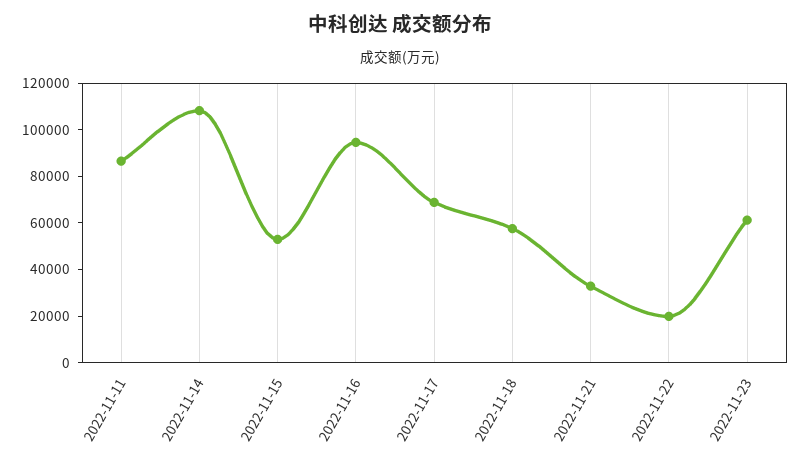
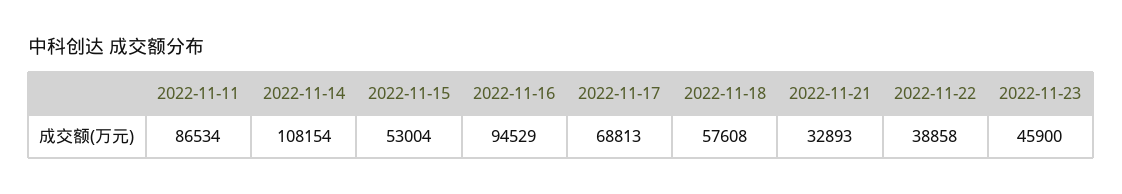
  {
    "2022-11-11": 86534,
    "2022-11-14": 108154,
    "2022-11-15": 53004,
    "2022-11-16": 94529,
    "2022-11-17": 68813,
    "2022-11-18": 57608,
    "2022-11-21": 32893,
-   "2022-11-22": 20000,
+   "2022-11-22": 38858,
-   "2022-11-23": 60000
+   "2022-11-23": 45900
  }

